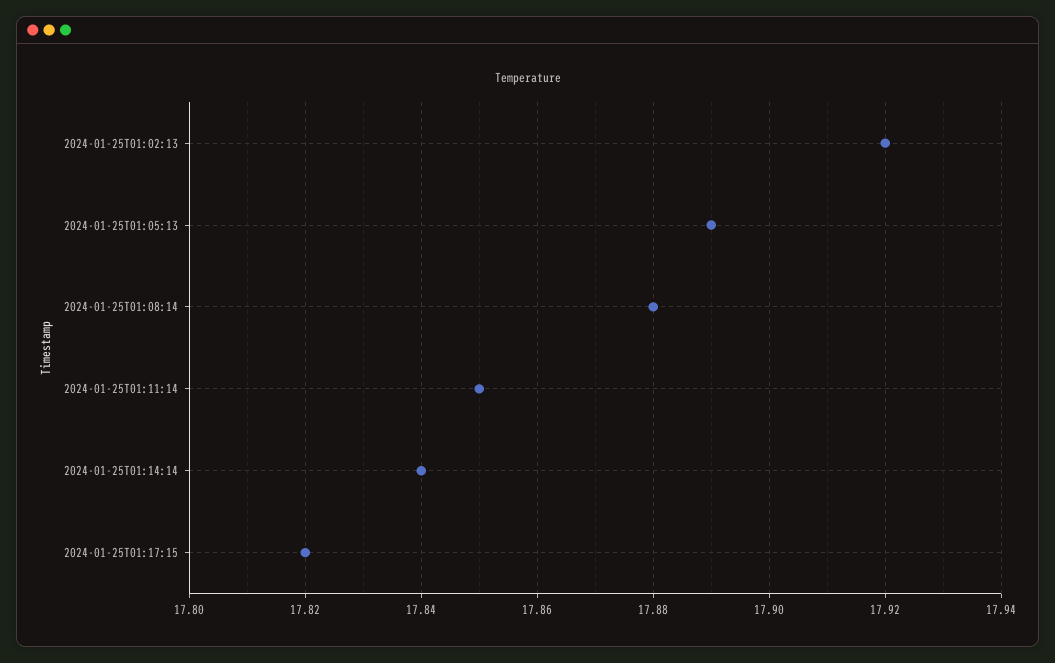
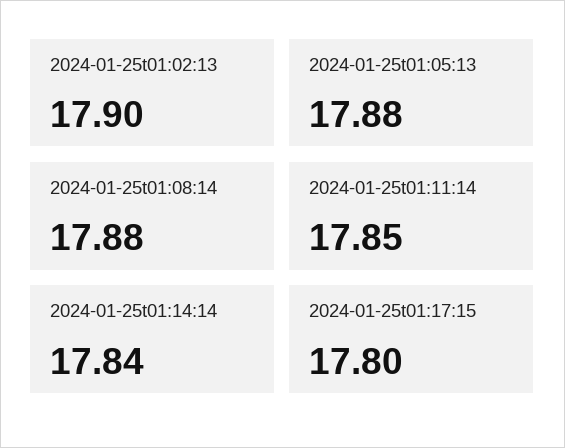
  {
-   "2024-01-25T01:02:13": 17.92,
+   "2024-01-25T01:02:13": 17.9,
-   "2024-01-25T01:05:13": 17.89,
+   "2024-01-25T01:05:13": 17.88,
    "2024-01-25T01:08:14": 17.88,
    "2024-01-25T01:11:14": 17.85,
    "2024-01-25T01:14:14": 17.84,
-   "2024-01-25T01:17:15": 17.82
+   "2024-01-25T01:17:15": 17.8
  }

